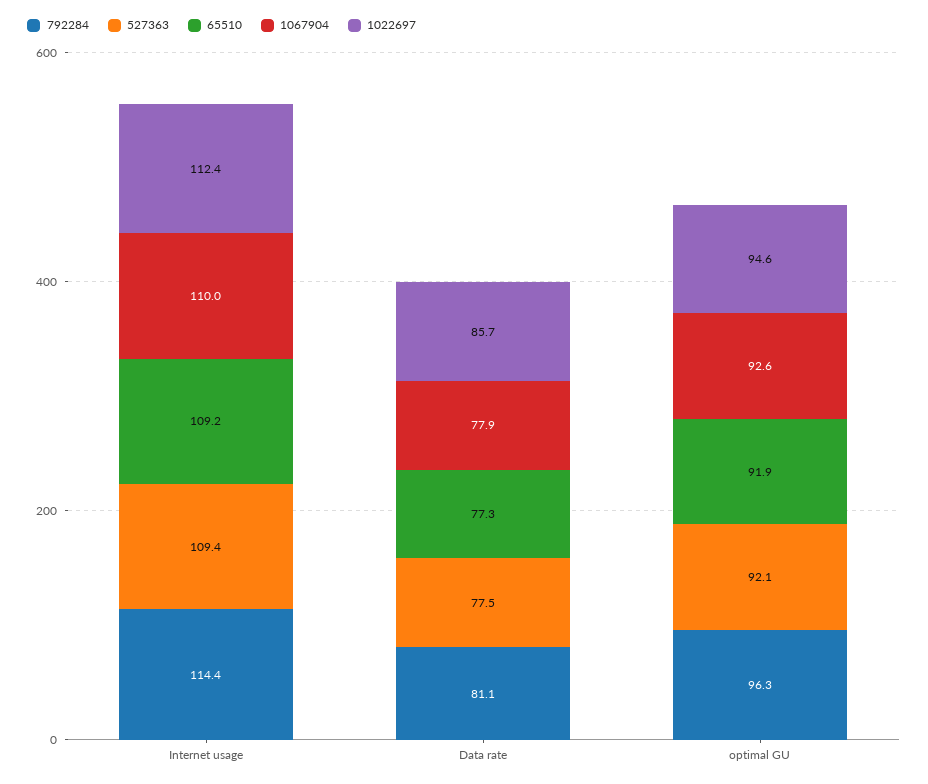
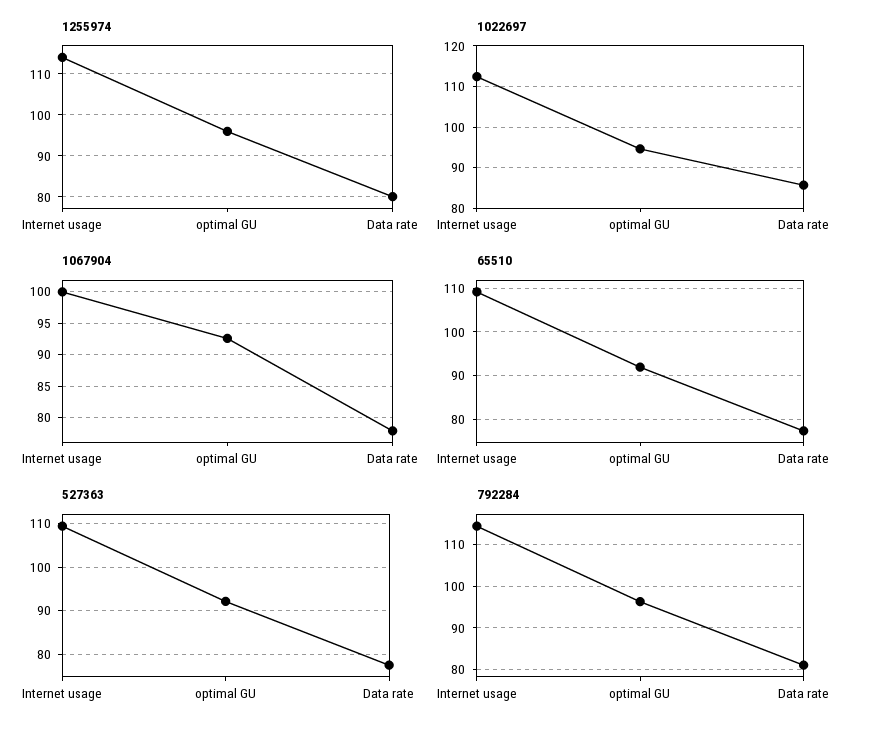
  {
    "792284": {
      "Internet usage": 114.4,
      "Data rate": 81.1,
      "optimal GU": 96.3
    },
    "527363": {
      "Internet usage": 109.4,
      "Data rate": 77.5,
      "optimal GU": 92.1
    },
    "65510": {
      "Internet usage": 109.2,
      "Data rate": 77.3,
      "optimal GU": 91.9
    },
    "1067904": {
-     "Internet usage": 110,
+     "Internet usage": 100,
      "Data rate": 77.9,
      "optimal GU": 92.6
    },
    "1022697": {
      "Internet usage": 112.4,
      "Data rate": 85.7,
      "optimal GU": 94.6
-   }
+   },
+   "1255974": {
+     "Internet usage": 114,
+     "optimal GU": 96,
+     "Data rate": 80
+   }
  }

